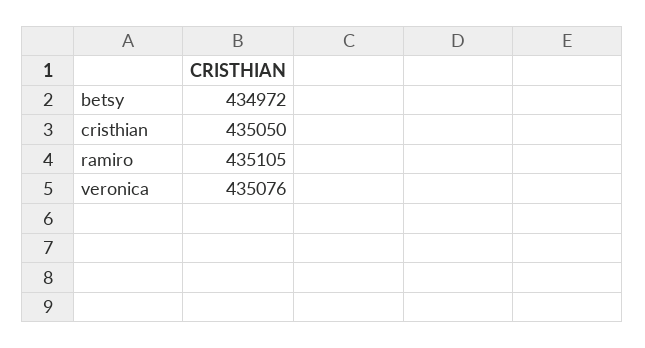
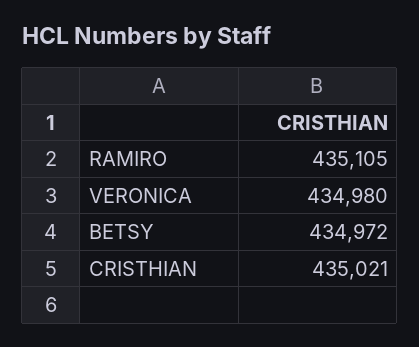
  {
    "betsy": 434972,
-   "cristhian": 435050,
+   "cristhian": 435021,
    "ramiro": 435105,
-   "veronica": 435076
+   "veronica": 434980
  }

